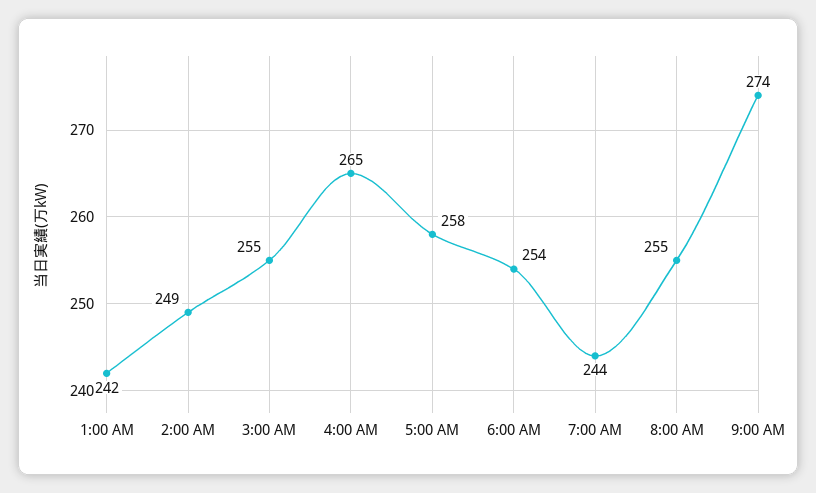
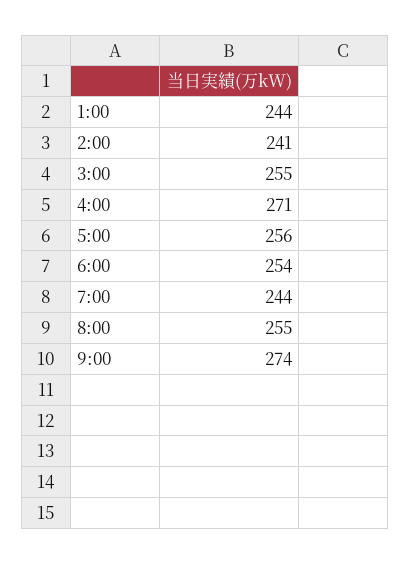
  {
-   "1:00 AM": 242,
+   "1:00 AM": 244,
-   "2:00 AM": 249,
+   "2:00 AM": 241,
    "3:00 AM": 255,
-   "4:00 AM": 265,
+   "4:00 AM": 271,
-   "5:00 AM": 258,
+   "5:00 AM": 256,
    "6:00 AM": 254,
    "7:00 AM": 244,
    "8:00 AM": 255,
    "9:00 AM": 274
  }

